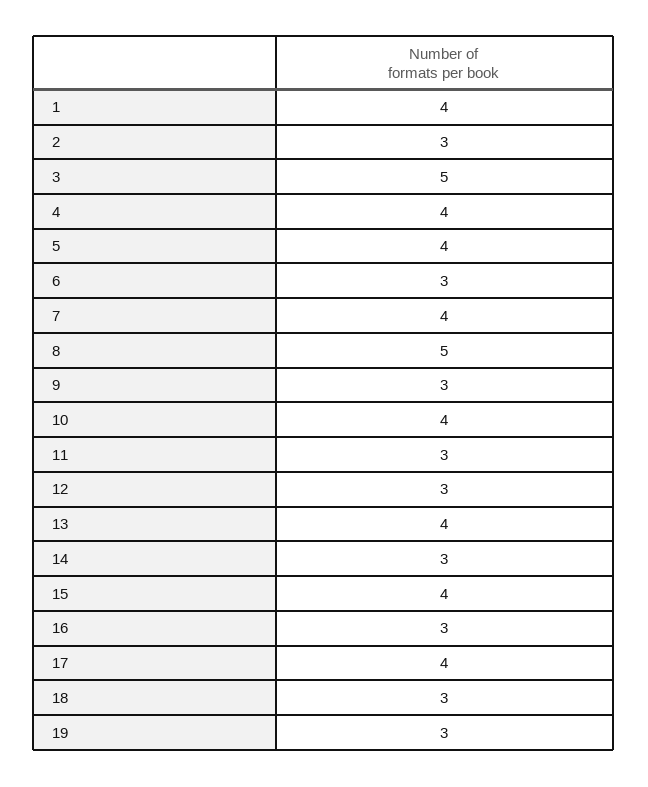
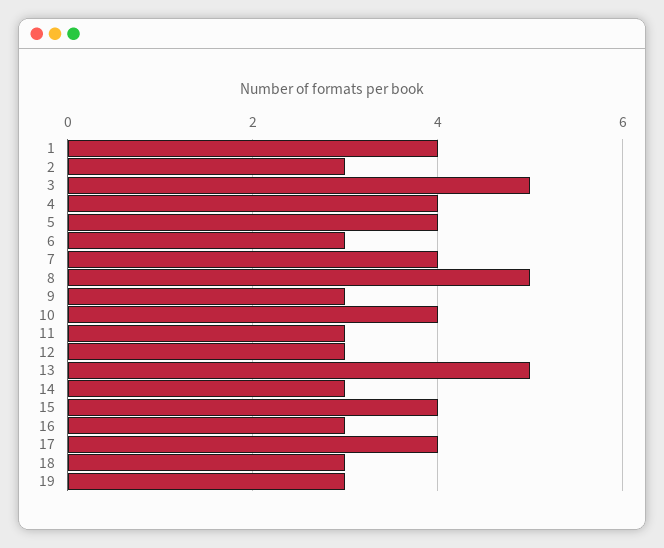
  {
    "1": 4,
    "2": 3,
    "3": 5,
    "4": 4,
    "5": 4,
    "6": 3,
    "7": 4,
    "8": 5,
    "9": 3,
    "10": 4,
    "11": 3,
    "12": 3,
-   "13": 4,
+   "13": 5,
    "14": 3,
    "15": 4,
    "16": 3,
    "17": 4,
    "18": 3,
    "19": 3
  }

